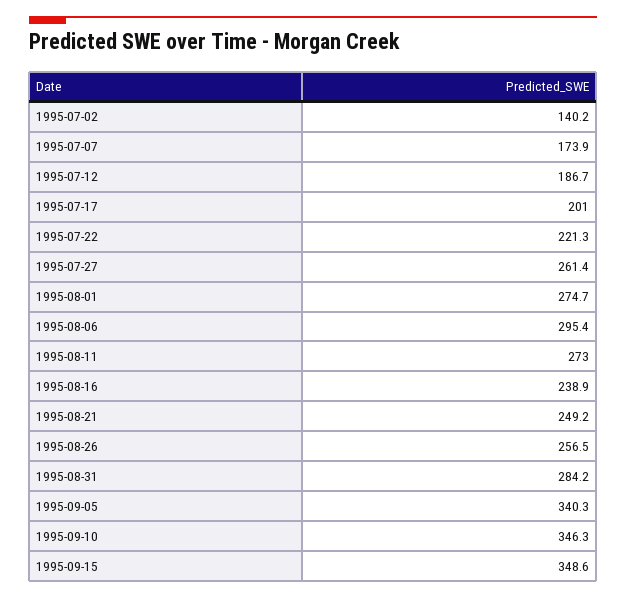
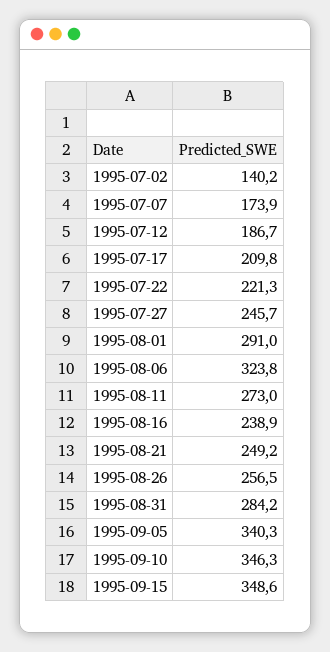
  {
    "1995-07-02": 140.2,
    "1995-07-07": 173.9,
    "1995-07-12": 186.7,
-   "1995-07-17": 201,
+   "1995-07-17": 209.8,
    "1995-07-22": 221.3,
-   "1995-07-27": 261.4,
+   "1995-07-27": 245.7,
-   "1995-08-01": 274.7,
+   "1995-08-01": 291,
-   "1995-08-06": 295.4,
+   "1995-08-06": 323.8,
    "1995-08-11": 273,
    "1995-08-16": 238.9,
    "1995-08-21": 249.2,
    "1995-08-26": 256.5,
    "1995-08-31": 284.2,
    "1995-09-05": 340.3,
    "1995-09-10": 346.3,
    "1995-09-15": 348.6
  }

